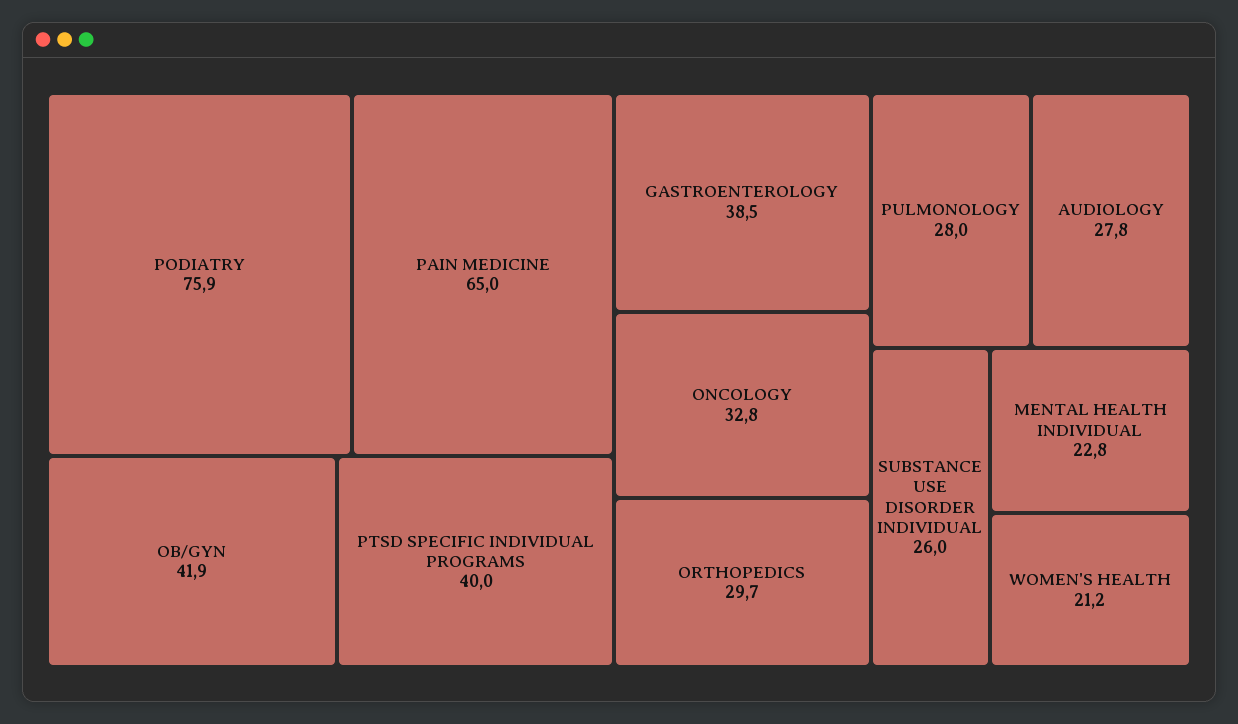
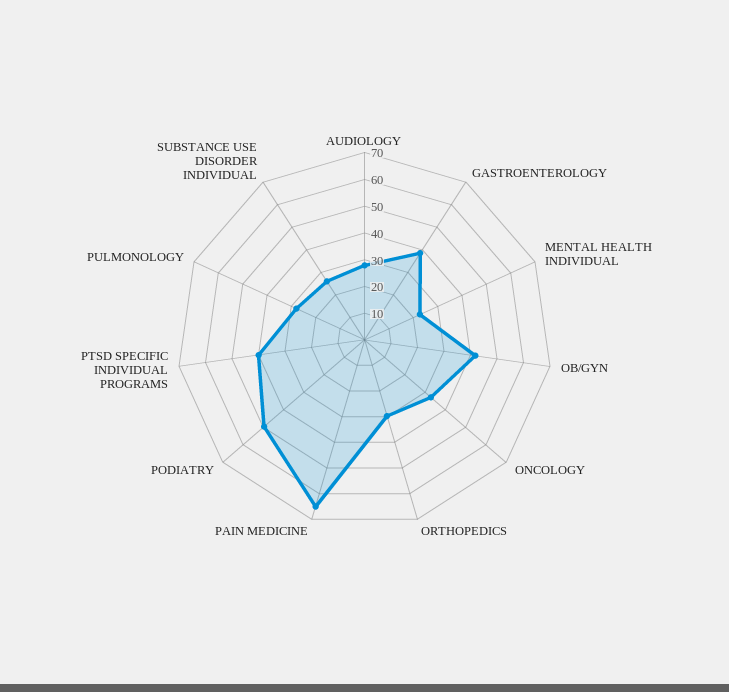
  {
-   "PODIATRY": 75.9,
+   "PODIATRY": 50,
    "PAIN MEDICINE": 65,
    "OB/GYN": 41.9,
    "PTSD SPECIFIC INDIVIDUAL PROGRAMS": 40,
    "GASTROENTEROLOGY": 38.5,
    "ONCOLOGY": 32.8,
    "ORTHOPEDICS": 29.7,
    "PULMONOLOGY": 28,
    "AUDIOLOGY": 27.8,
    "SUBSTANCE USE DISORDER INDIVIDUAL": 26,
-   "MENTAL HEALTH INDIVIDUAL": 22.8,
+   "MENTAL HEALTH INDIVIDUAL": 22.8
-   "WOMEN'S HEALTH": 21.2
  }

